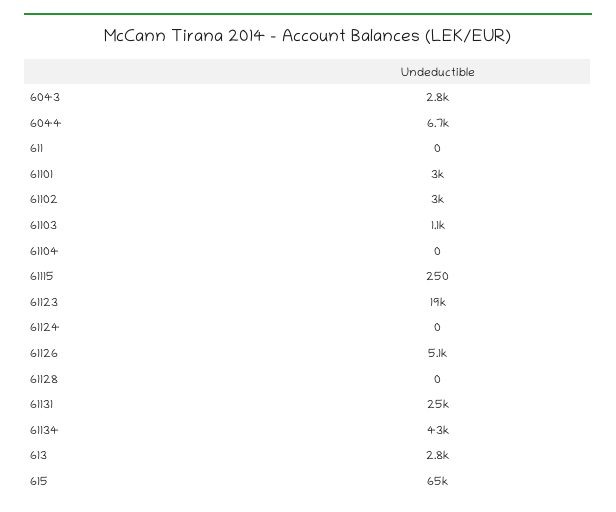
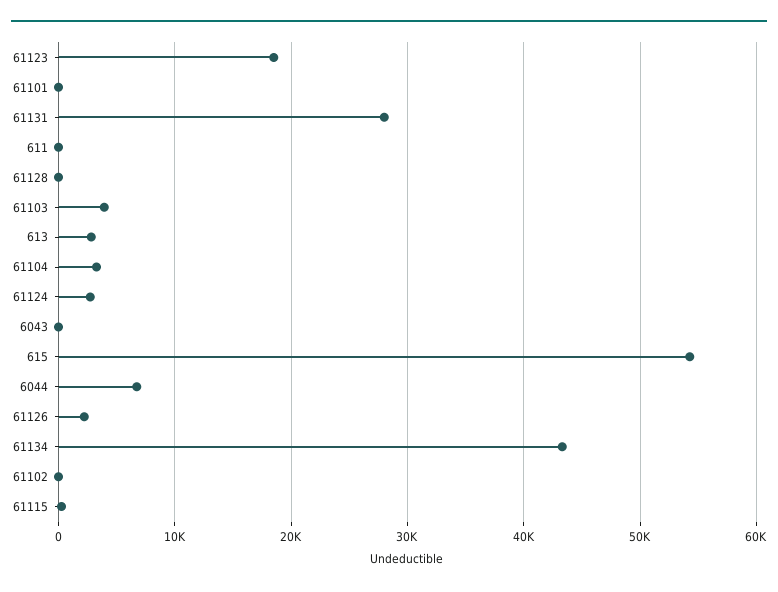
  {
-   "6043": 2800,
+   "6043": 0,
    "6044": 6700,
    "611": 0,
-   "61101": 3000,
+   "61101": 0,
-   "61102": 3000,
+   "61102": 0,
-   "61103": 1100,
+   "61103": 4000,
-   "61104": 0,
+   "61104": 3000,
    "61115": 250,
    "61123": 19000,
-   "61124": 0,
+   "61124": 3000,
-   "61126": 5100,
+   "61126": 2000,
    "61128": 0,
-   "61131": 25000,
+   "61131": 28000,
    "61134": 43000,
    "613": 2800,
-   "615": 65000
+   "615": 54000
  }

